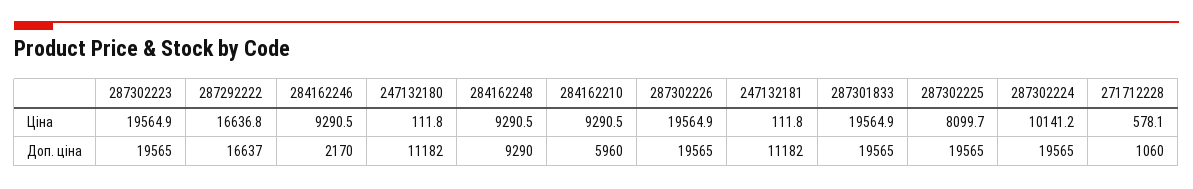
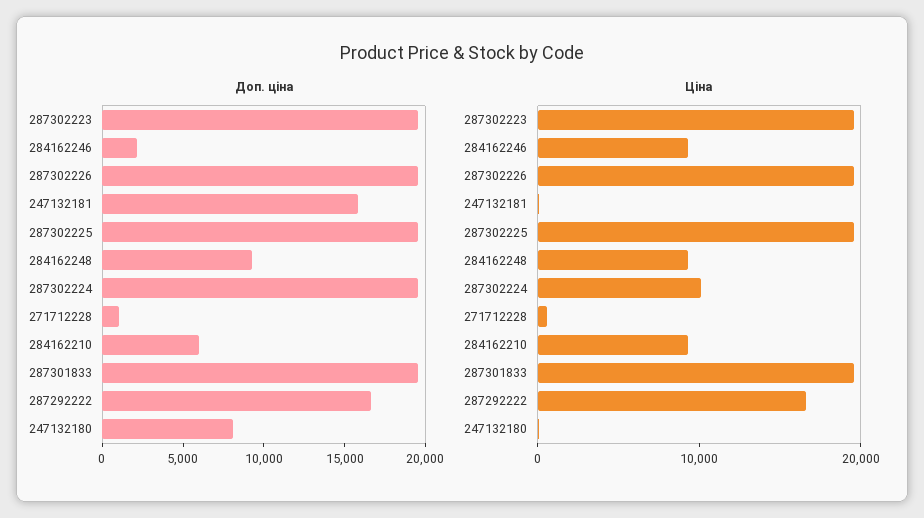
  {
    "Ціна": {
      "287302223": 19564.9,
      "287292222": 16636.8,
      "284162246": 9290.5,
      "247132180": 111.8,
      "284162248": 9290.5,
      "284162210": 9290.5,
      "287302226": 19564.9,
      "247132181": 111.8,
      "287301833": 19564.9,
-     "287302225": 8099.7,
+     "287302225": 20000,
      "287302224": 10141.2,
      "271712228": 578.1
    },
    "Доп. ціна": {
      "287302223": 19565,
      "287292222": 16637,
      "284162246": 2170,
-     "247132180": 11182,
+     "247132180": 8000,
      "284162248": 9290,
      "284162210": 5960,
      "287302226": 19565,
-     "247132181": 11182,
+     "247132181": 16000,
      "287301833": 19565,
      "287302225": 19565,
      "287302224": 19565,
      "271712228": 1060
    }
  }

